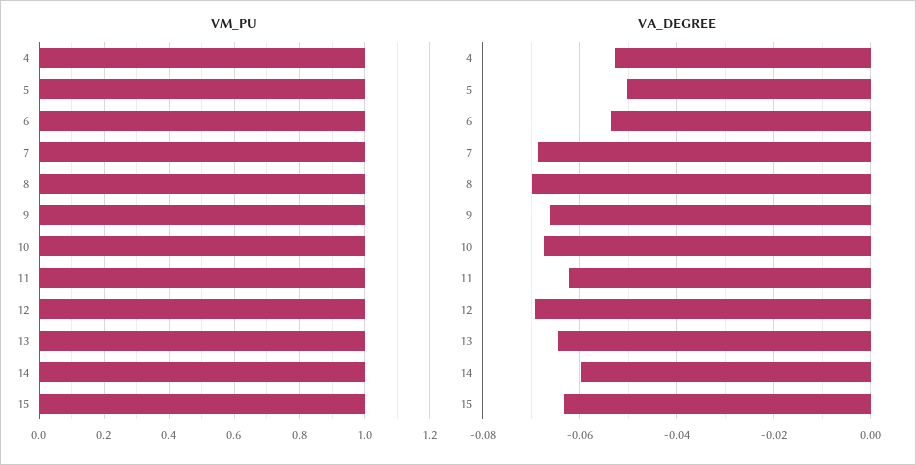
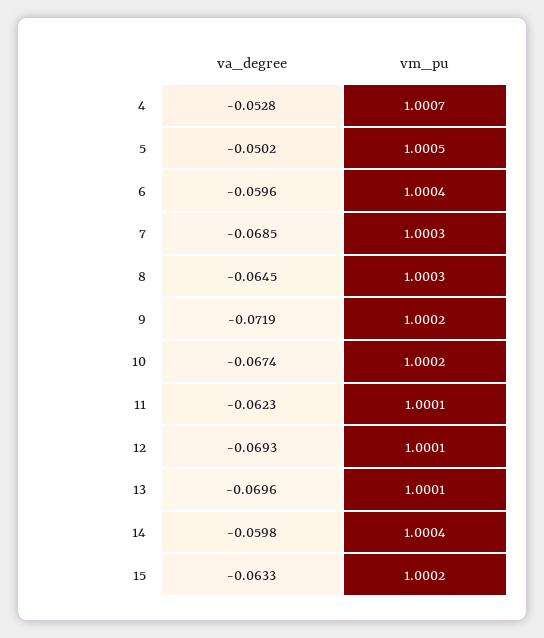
  {
    "VM_PU": {
      "4": 1.0007,
      "5": 1.0005,
      "6": 1.0004,
      "7": 1.0003,
      "8": 1.0003,
      "9": 1.0002,
      "10": 1.0002,
      "11": 1.0001,
      "12": 1.0001,
      "13": 1.0001,
      "14": 1.0004,
      "15": 1.0002
    },
    "VA_DEGREE": {
      "4": -0.0528,
      "5": -0.0502,
-     "6": -0.054,
+     "6": -0.0596,
      "7": -0.0685,
-     "8": -0.07,
+     "8": -0.0645,
-     "9": -0.066,
+     "9": -0.0719,
      "10": -0.0674,
      "11": -0.0623,
      "12": -0.0693,
-     "13": -0.064,
+     "13": -0.0696,
      "14": -0.0598,
      "15": -0.0633
    }
  }

